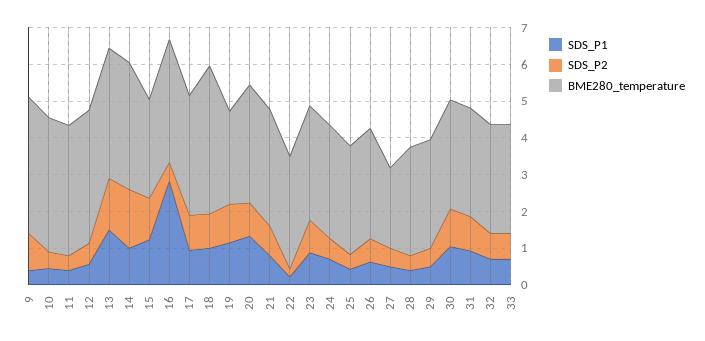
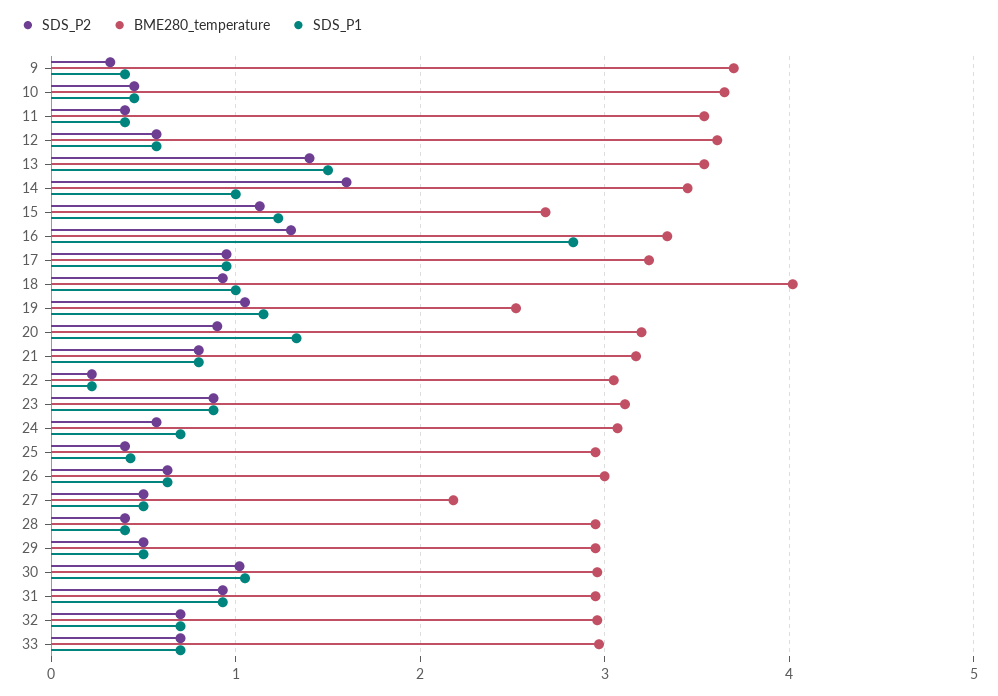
  {
    "SDS_P1": {
      "9": 0.4,
      "10": 0.5,
      "11": 0.4,
      "12": 0.6,
      "13": 1.5,
      "14": 1,
      "15": 1.2,
      "16": 2.8,
      "17": 1,
      "18": 1,
      "19": 1.2,
      "20": 1.3,
      "21": 0.8,
      "22": 0.2,
      "23": 0.9,
      "24": 0.7,
      "25": 0.4,
      "26": 0.6,
      "27": 0.5,
      "28": 0.4,
      "29": 0.5,
      "30": 1.1,
      "31": 0.9,
      "32": 0.7,
      "33": 0.7
    },
    "SDS_P2": {
-     "9": 1,
+     "9": 0.3,
      "10": 0.5,
      "11": 0.4,
      "12": 0.6,
      "13": 1.4,
      "14": 1.6,
      "15": 1.1,
-     "16": 0.5,
+     "16": 1.3,
      "17": 1,
      "18": 0.9,
      "19": 1.1,
      "20": 0.9,
      "21": 0.8,
      "22": 0.2,
      "23": 0.9,
      "24": 0.6,
      "25": 0.4,
      "26": 0.6,
      "27": 0.5,
      "28": 0.4,
      "29": 0.5,
      "30": 1,
      "31": 0.9,
      "32": 0.7,
      "33": 0.7
    },
    "BME280_temperature": {
      "9": 3.7,
      "10": 3.7,
      "11": 3.5,
      "12": 3.6,
      "13": 3.5,
      "14": 3.5,
      "15": 2.7,
      "16": 3.3,
      "17": 3.2,
      "18": 4,
      "19": 2.5,
      "20": 3.2,
      "21": 3.2,
      "22": 3.1,
      "23": 3.1,
      "24": 3.1,
      "25": 3,
      "26": 3,
      "27": 2.2,
      "28": 3,
      "29": 3,
      "30": 3,
      "31": 3,
      "32": 3,
      "33": 3
    }
  }

